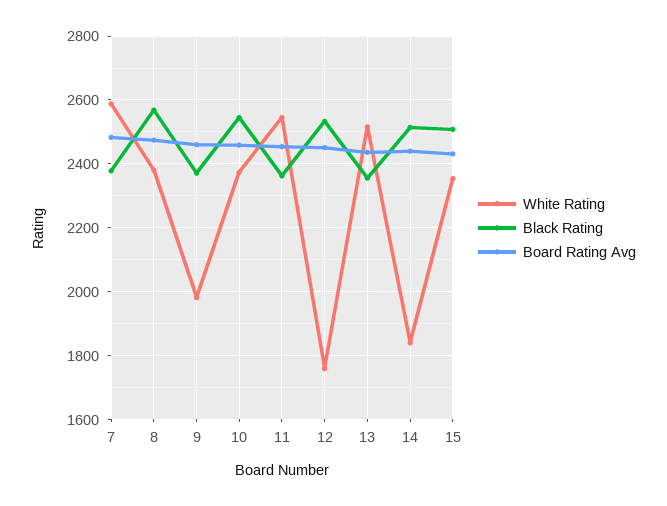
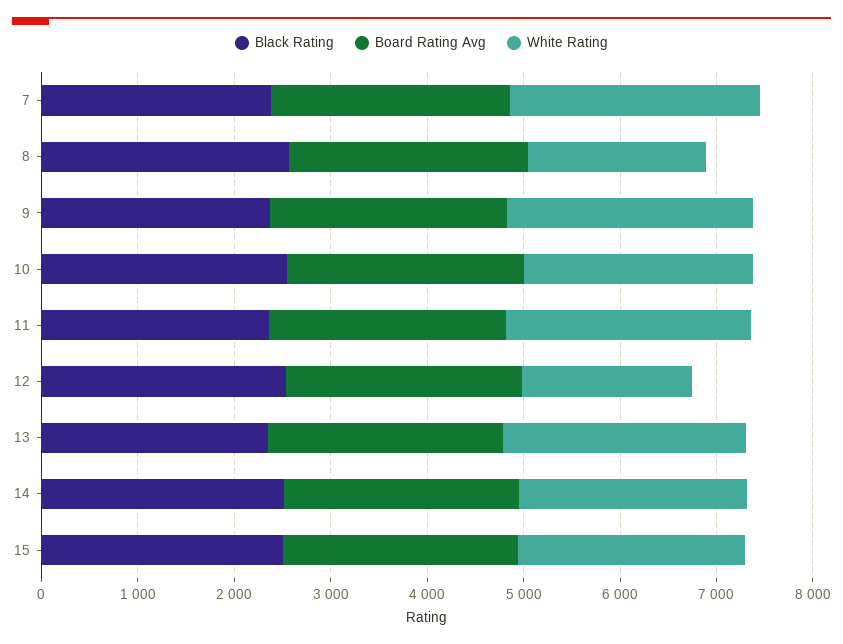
  {
    "White Rating": {
      "7": 2580,
-     "8": 2380,
+     "8": 1800,
-     "9": 1980,
+     "9": 2600,
      "10": 2380,
      "11": 2540,
      "12": 1760,
      "13": 2520,
-     "14": 1840,
+     "14": 2400,
      "15": 2360
    },
    "Black Rating": {
      "7": 2380,
      "8": 2560,
      "9": 2380,
      "10": 2540,
      "11": 2360,
      "12": 2540,
      "13": 2360,
      "14": 2520,
      "15": 2500
    },
    "Board Rating Avg": {
      "7": 2480,
      "8": 2480,
      "9": 2460,
      "10": 2460,
      "11": 2460,
      "12": 2460,
      "13": 2440,
      "14": 2440,
      "15": 2440
    }
  }

